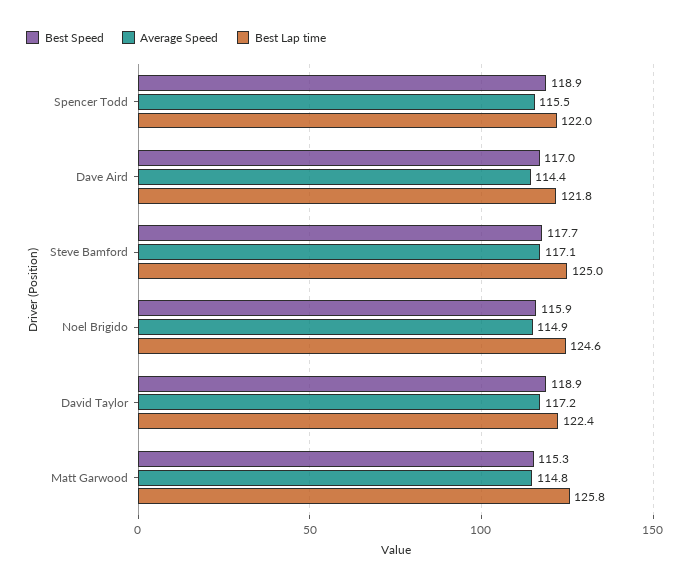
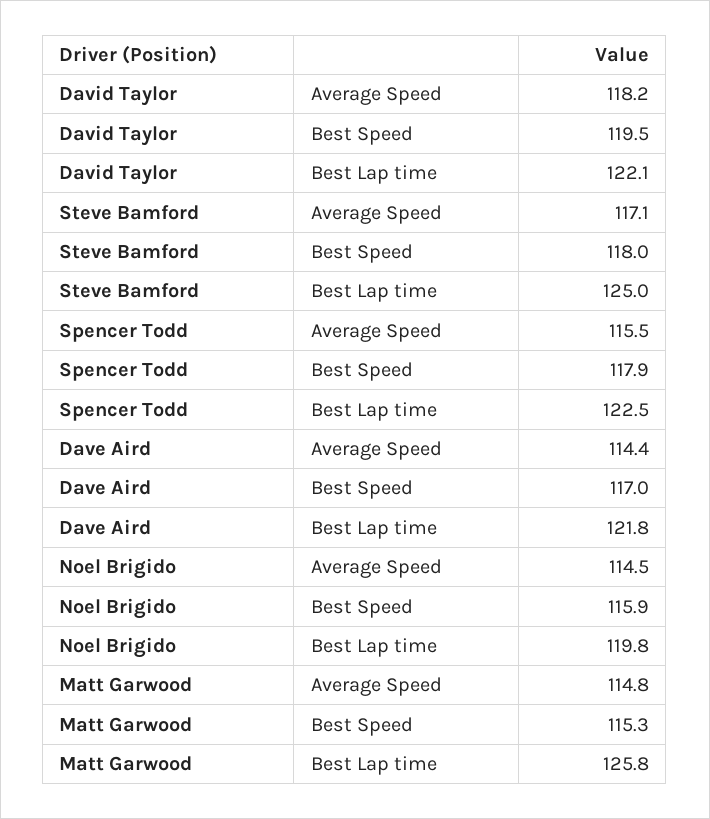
  {
    "Best Speed": {
-     "Spencer Todd": 118.9,
+     "Spencer Todd": 117.9,
      "Dave Aird": 117,
-     "Steve Bamford": 117.7,
+     "Steve Bamford": 118,
      "Noel Brigido": 115.9,
-     "David Taylor": 118.9,
+     "David Taylor": 119.5,
      "Matt Garwood": 115.3
    },
    "Average Speed": {
      "Spencer Todd": 115.5,
      "Dave Aird": 114.4,
      "Steve Bamford": 117.1,
-     "Noel Brigido": 114.9,
+     "Noel Brigido": 114.5,
-     "David Taylor": 117.2,
+     "David Taylor": 118.2,
      "Matt Garwood": 114.8
    },
    "Best Lap time": {
-     "Spencer Todd": 122,
+     "Spencer Todd": 122.5,
      "Dave Aird": 121.8,
      "Steve Bamford": 125,
-     "Noel Brigido": 124.6,
+     "Noel Brigido": 119.8,
-     "David Taylor": 122.4,
+     "David Taylor": 122.1,
      "Matt Garwood": 125.8
    }
  }

